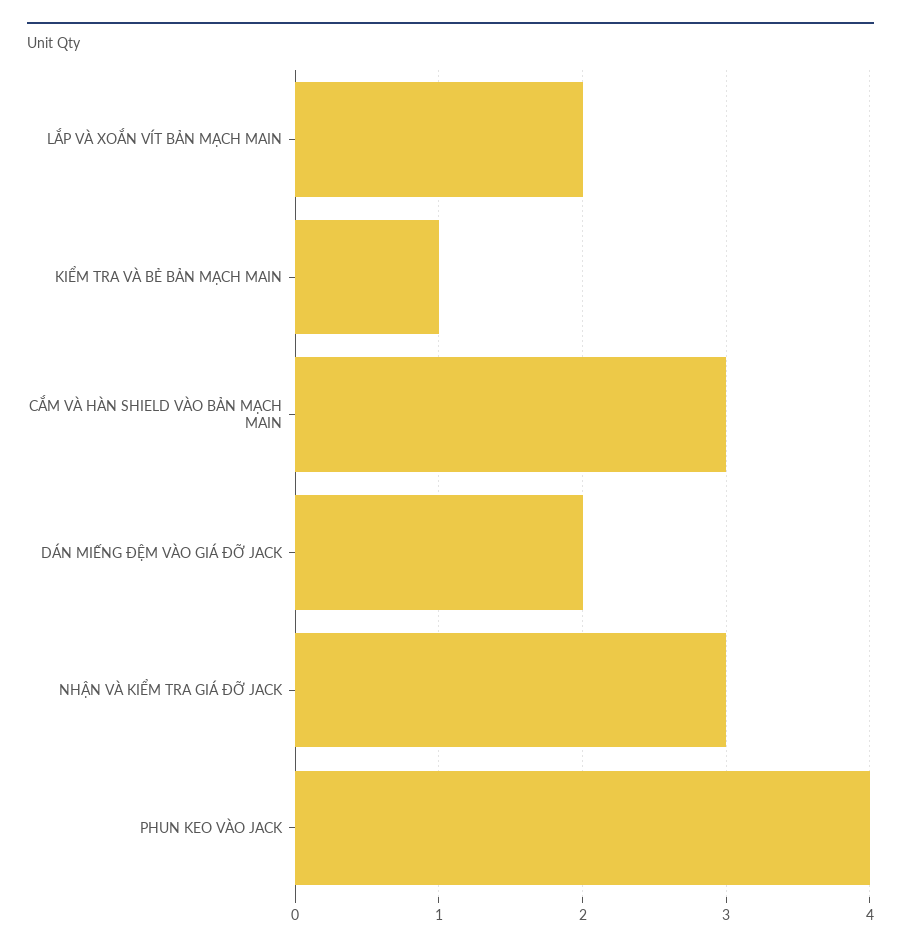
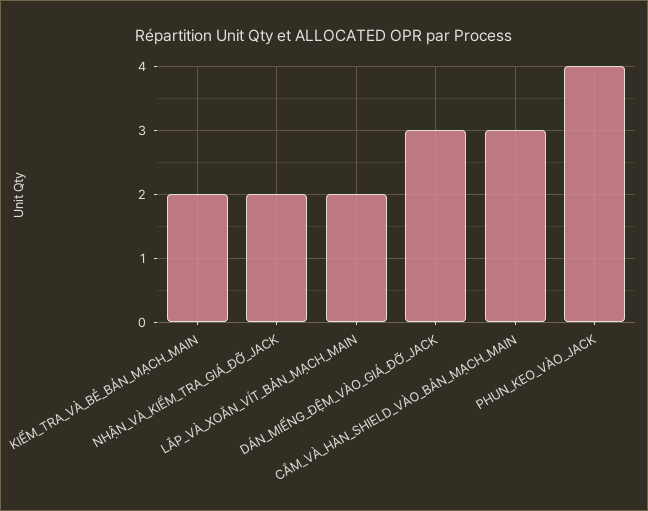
  {
    "LẮP VÀ XOẮN VÍT BẢN MẠCH MAIN": 2,
-   "KIỂM TRA VÀ BẺ BẢN MẠCH MAIN": 1,
+   "KIỂM TRA VÀ BẺ BẢN MẠCH MAIN": 2,
    "CẮM VÀ HÀN SHIELD VÀO BẢN MẠCH MAIN": 3,
-   "DÁN MIẾNG ĐỆM VÀO GIÁ ĐỠ JACK": 2,
+   "DÁN MIẾNG ĐỆM VÀO GIÁ ĐỠ JACK": 3,
-   "NHẬN VÀ KIỂM TRA GIÁ ĐỠ JACK": 3,
+   "NHẬN VÀ KIỂM TRA GIÁ ĐỠ JACK": 2,
    "PHUN KEO VÀO JACK": 4
  }

